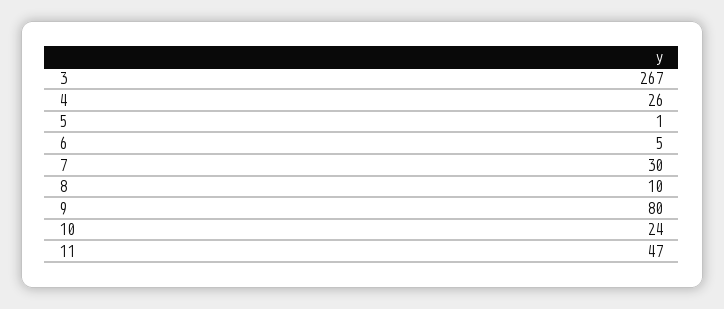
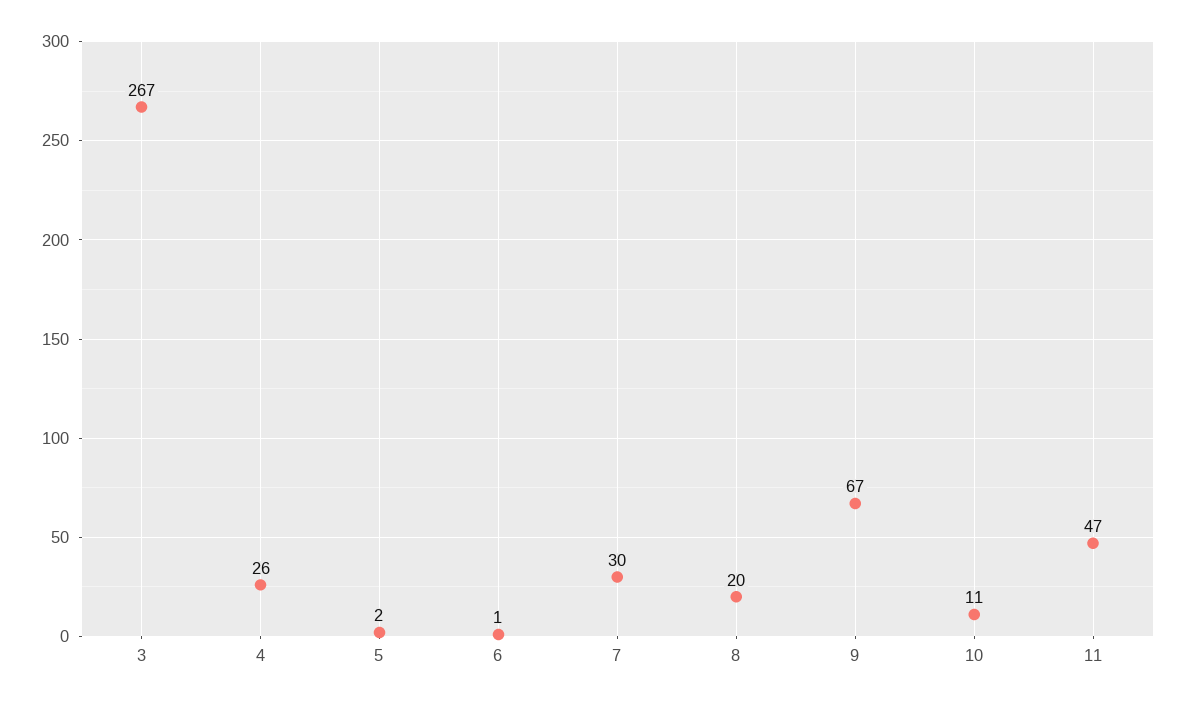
  {
    "3": 267,
    "4": 26,
-   "5": 1,
+   "5": 2,
-   "6": 5,
+   "6": 1,
    "7": 30,
-   "8": 10,
+   "8": 20,
-   "9": 80,
+   "9": 67,
-   "10": 24,
+   "10": 11,
    "11": 47
  }

